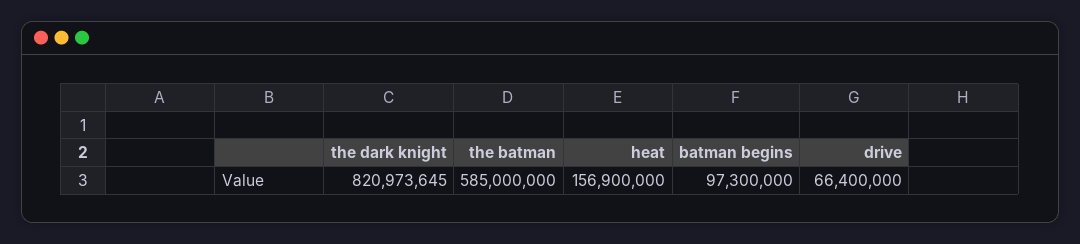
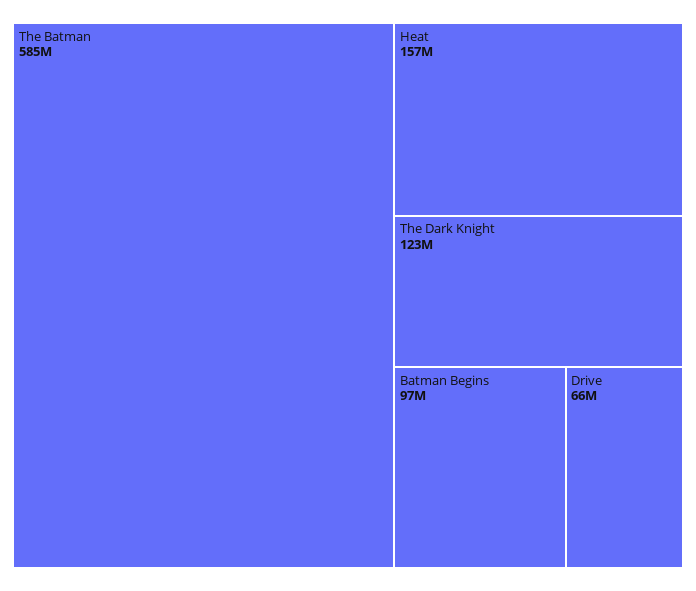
  {
-   "the dark knight": 820973645,
+   "the dark knight": 123000000,
    "the batman": 585000000,
    "heat": 156900000,
    "batman begins": 97300000,
    "drive": 66400000
  }

